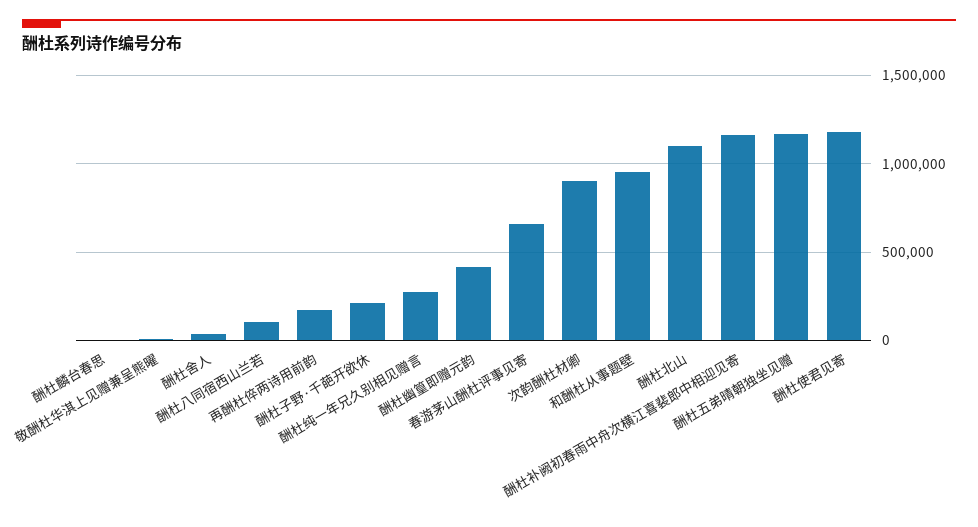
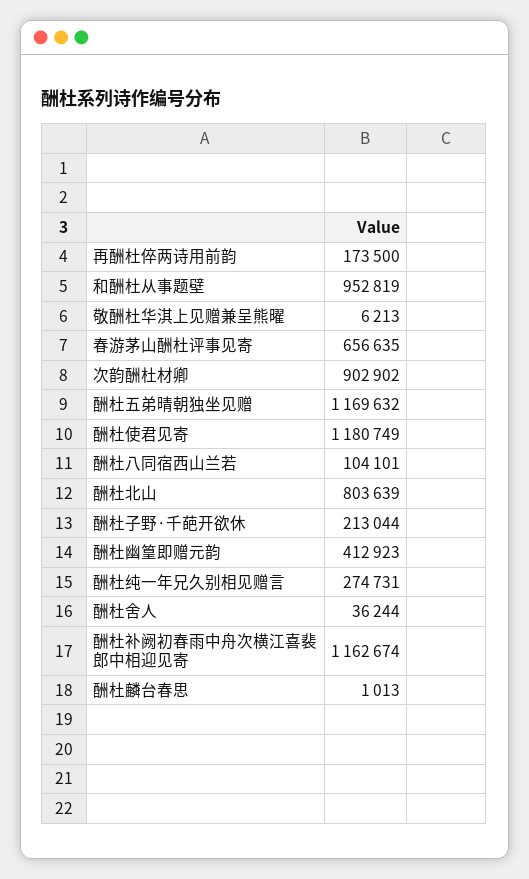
  {
    "酬杜麟台春思": 1013,
    "敬酬杜华淇上见赠兼呈熊曜": 6213,
    "酬杜舍人": 36244,
    "酬杜八同宿西山兰若": 104101,
    "再酬杜倅两诗用前韵": 173500,
    "酬杜子野·千葩开欲休": 213044,
    "酬杜纯一年兄久别相见赠言": 274731,
    "酬杜幽篁即赠元韵": 412923,
    "春游茅山酬杜评事见寄": 656635,
    "次韵酬杜材卿": 902902,
    "和酬杜从事题壁": 952819,
-   "酬杜北山": 1100000,
+   "酬杜北山": 803639,
    "酬杜补阙初春雨中舟次横江喜裴郎中相迎见寄": 1162674,
    "酬杜五弟晴朝独坐见赠": 1169632,
    "酬杜使君见寄": 1180749
  }

